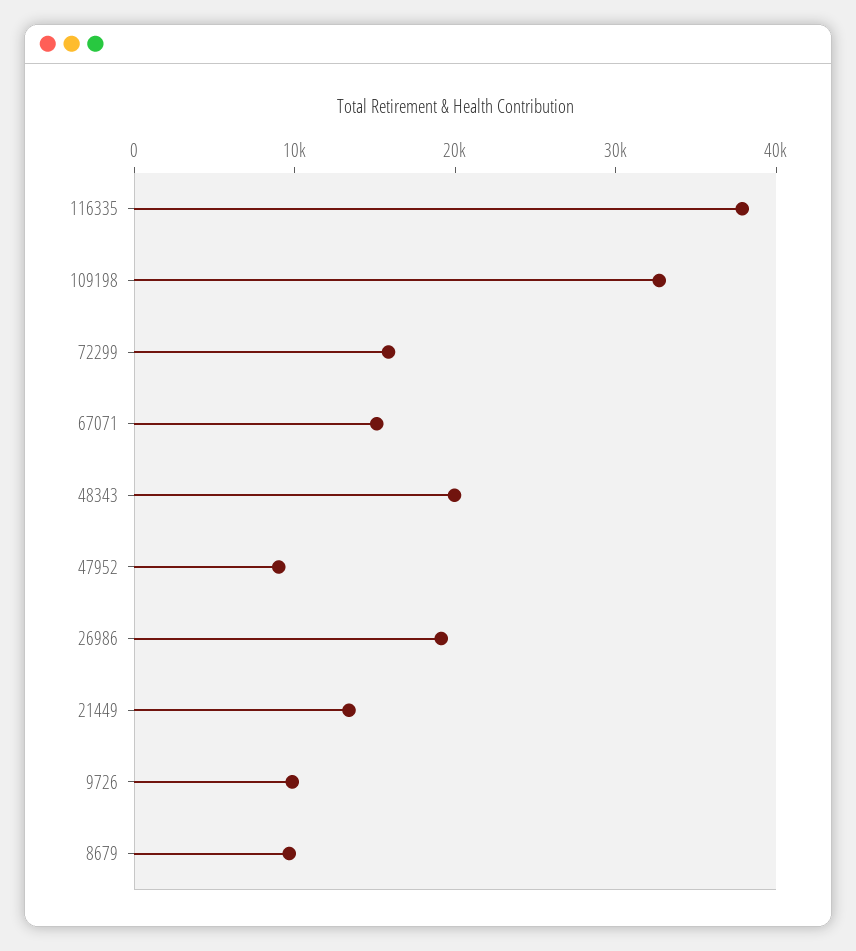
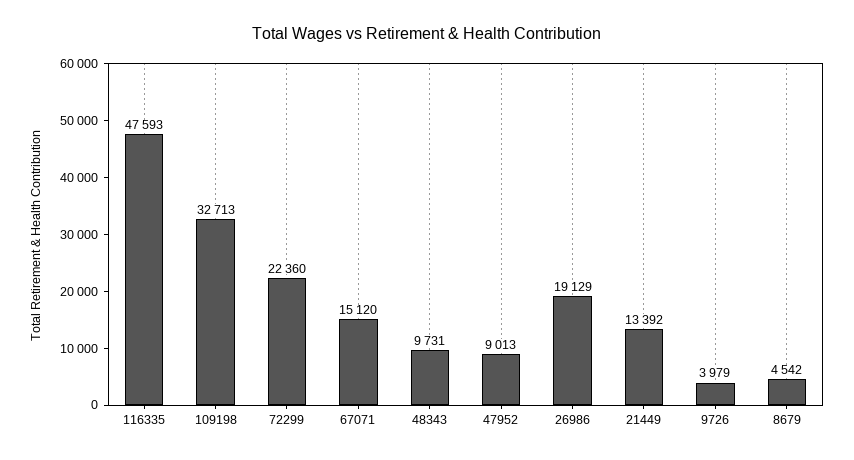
  {
-   "116335": 38000,
+   "116335": 47593,
    "109198": 32713,
-   "72299": 16000,
+   "72299": 22360,
    "67071": 15120,
-   "48343": 20000,
+   "48343": 9731,
    "47952": 9013,
    "26986": 19129,
    "21449": 13392,
-   "9726": 10000,
+   "9726": 3979,
-   "8679": 10000
+   "8679": 4542
  }

